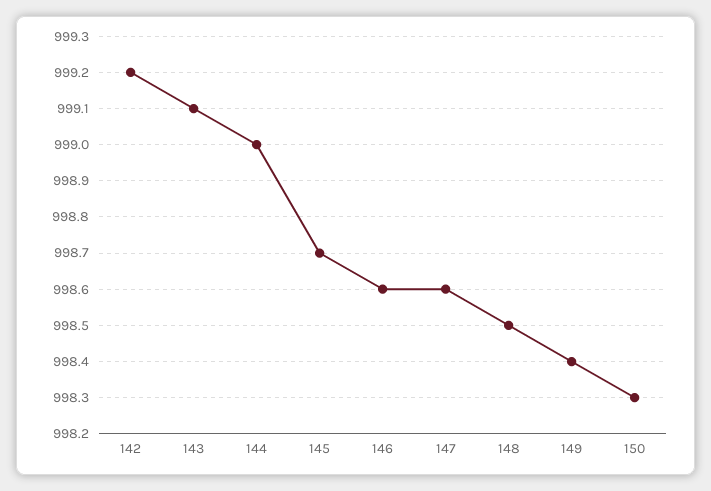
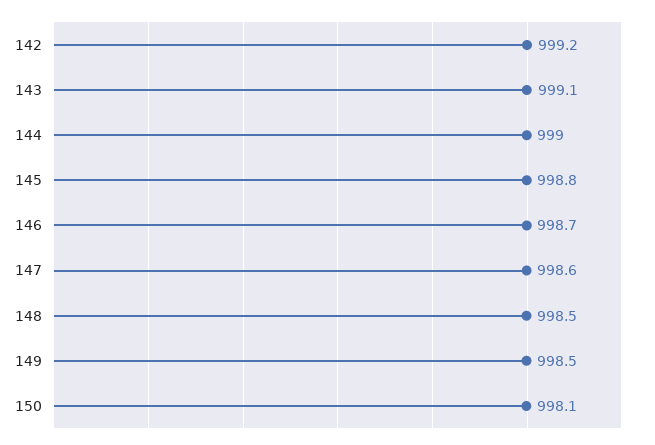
  {
    "142": 999.2,
    "143": 999.1,
    "144": 999,
-   "145": 998.7,
+   "145": 998.8,
-   "146": 998.6,
+   "146": 998.7,
    "147": 998.6,
    "148": 998.5,
-   "149": 998.4,
+   "149": 998.5,
-   "150": 998.3
+   "150": 998.1
  }

